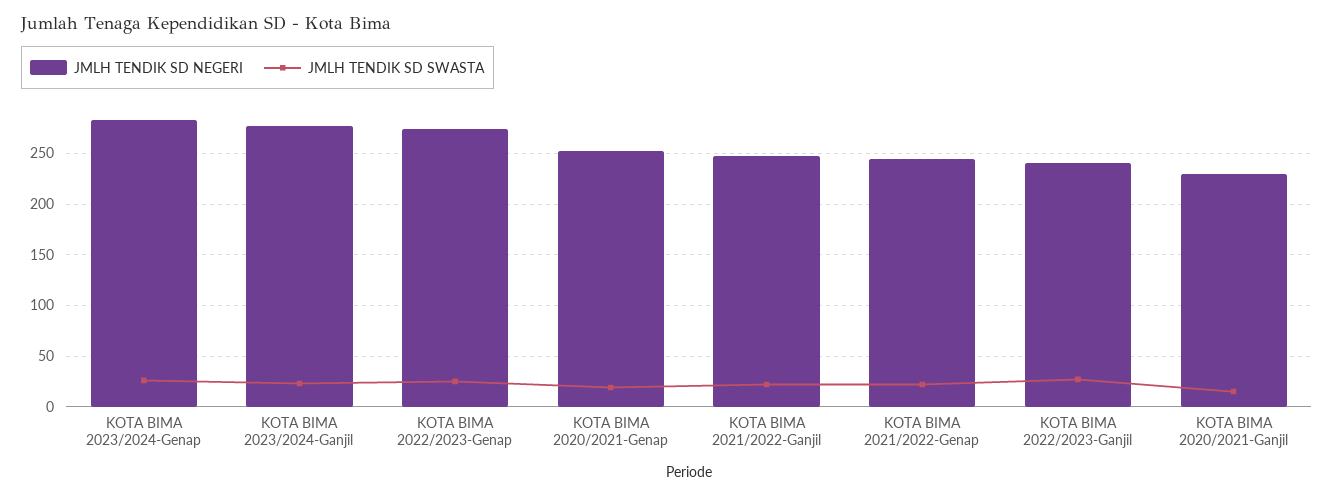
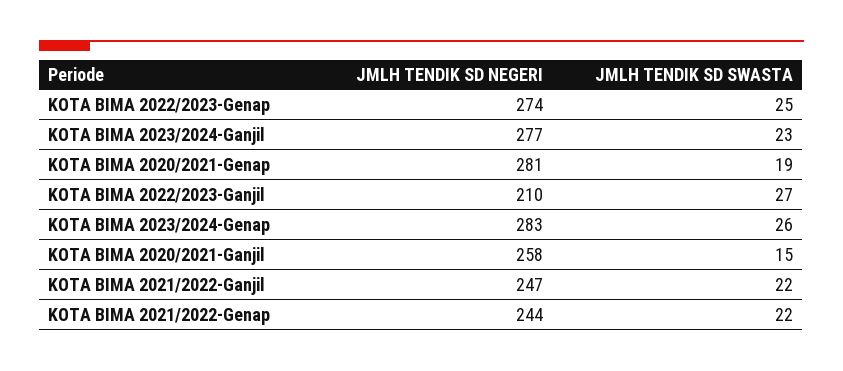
  {
    "JMLH TENDIK SD NEGERI": {
      "KOTA BIMA 2023/2024-Genap": 283,
      "KOTA BIMA 2023/2024-Ganjil": 277,
      "KOTA BIMA 2022/2023-Genap": 274,
-     "KOTA BIMA 2020/2021-Genap": 250,
+     "KOTA BIMA 2020/2021-Genap": 281,
      "KOTA BIMA 2021/2022-Ganjil": 247,
      "KOTA BIMA 2021/2022-Genap": 244,
-     "KOTA BIMA 2022/2023-Ganjil": 240,
+     "KOTA BIMA 2022/2023-Ganjil": 210,
-     "KOTA BIMA 2020/2021-Ganjil": 230
+     "KOTA BIMA 2020/2021-Ganjil": 258
    },
    "JMLH TENDIK SD SWASTA": {
      "KOTA BIMA 2023/2024-Genap": 26,
      "KOTA BIMA 2023/2024-Ganjil": 23,
      "KOTA BIMA 2022/2023-Genap": 25,
      "KOTA BIMA 2020/2021-Genap": 19,
      "KOTA BIMA 2021/2022-Ganjil": 22,
      "KOTA BIMA 2021/2022-Genap": 22,
      "KOTA BIMA 2022/2023-Ganjil": 27,
      "KOTA BIMA 2020/2021-Ganjil": 15
    }
  }

